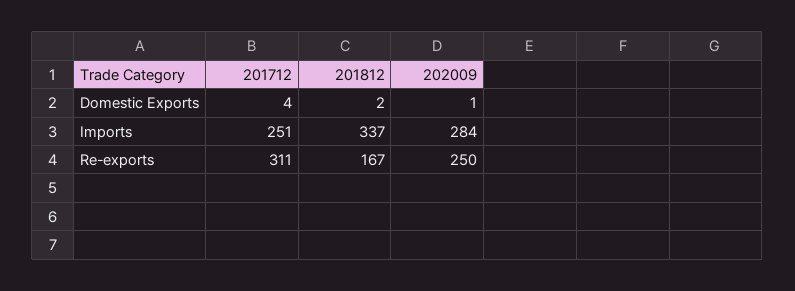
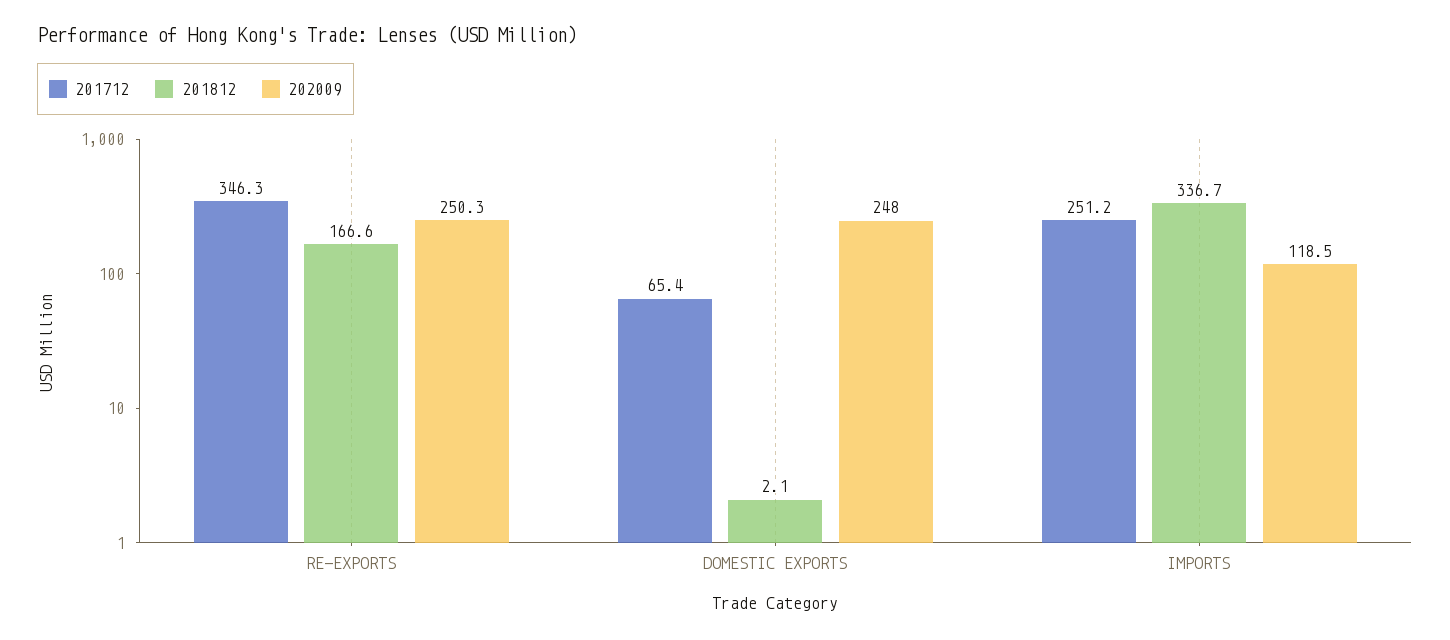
  {
    "201712": {
-     "Domestic Exports": 4,
+     "Domestic Exports": 65.4,
      "Imports": 251.2,
-     "Re-exports": 311
+     "Re-exports": 346.3
    },
    "201812": {
      "Domestic Exports": 2.1,
      "Imports": 336.7,
      "Re-exports": 166.6
    },
    "202009": {
-     "Domestic Exports": 1,
+     "Domestic Exports": 248,
-     "Imports": 284,
+     "Imports": 118.5,
      "Re-exports": 250.3
    }
  }

